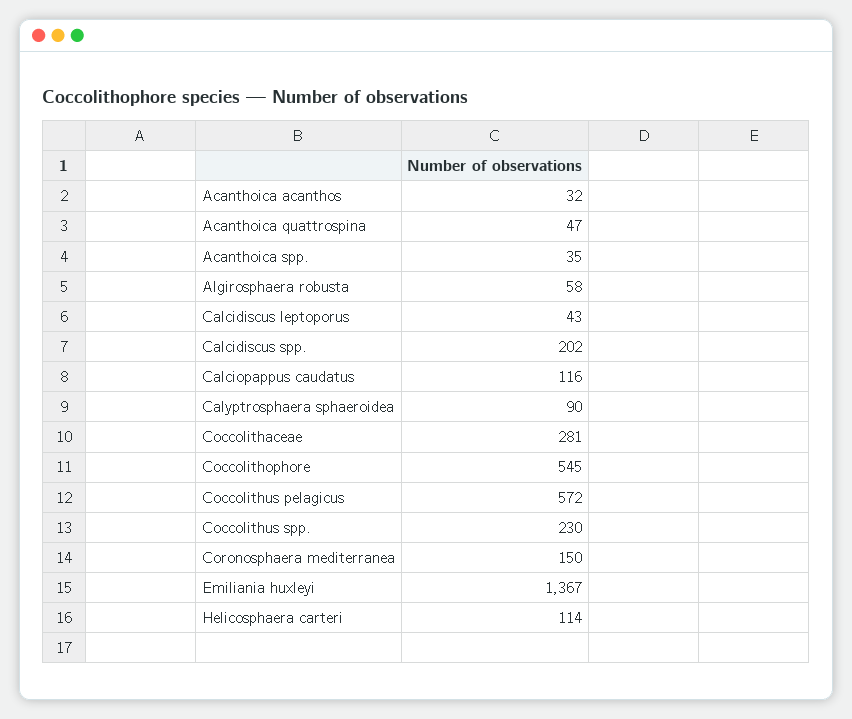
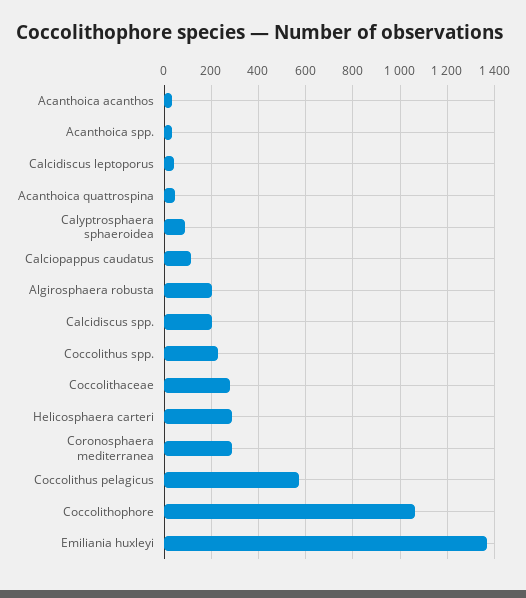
  {
    "Acanthoica acanthos": 32,
    "Acanthoica quattrospina": 47,
    "Acanthoica spp.": 35,
-   "Algirosphaera robusta": 58,
+   "Algirosphaera robusta": 200,
    "Calcidiscus leptoporus": 43,
    "Calcidiscus spp.": 202,
    "Calciopappus caudatus": 116,
    "Calyptrosphaera sphaeroidea": 90,
    "Coccolithaceae": 281,
-   "Coccolithophore": 545,
+   "Coccolithophore": 1050,
    "Coccolithus pelagicus": 572,
    "Coccolithus spp.": 230,
-   "Coronosphaera mediterranea": 150,
+   "Coronosphaera mediterranea": 300,
    "Emiliania huxleyi": 1367,
-   "Helicosphaera carteri": 114
+   "Helicosphaera carteri": 300
  }

